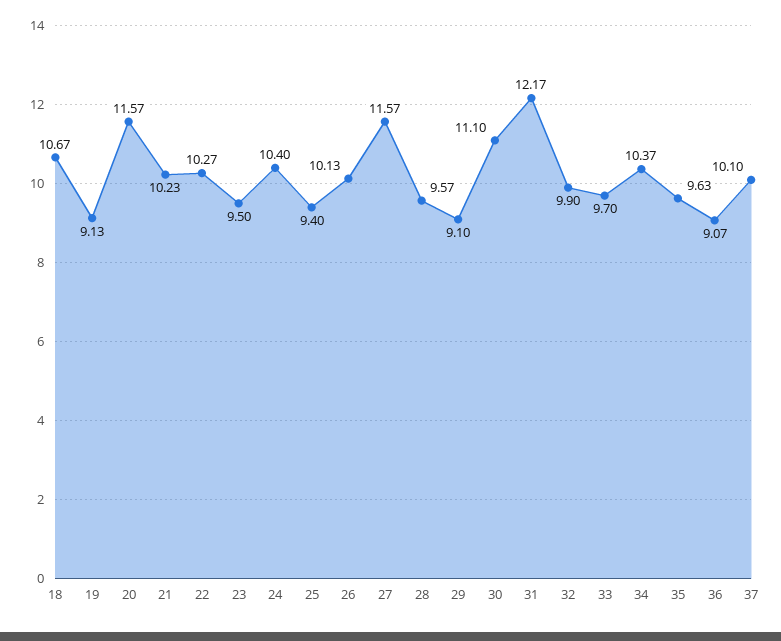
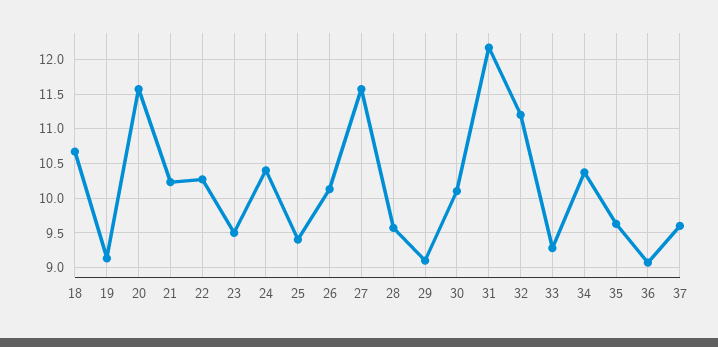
  {
    "18": 10.67,
    "19": 9.13,
    "20": 11.57,
    "21": 10.23,
    "22": 10.27,
    "23": 9.5,
    "24": 10.4,
    "25": 9.4,
    "26": 10.13,
    "27": 11.57,
    "28": 9.57,
    "29": 9.1,
-   "30": 11.1,
+   "30": 10.1,
    "31": 12.17,
-   "32": 9.9,
+   "32": 11.2,
-   "33": 9.7,
+   "33": 9.3,
    "34": 10.37,
    "35": 9.63,
    "36": 9.07,
-   "37": 10.1
+   "37": 9.6
  }

